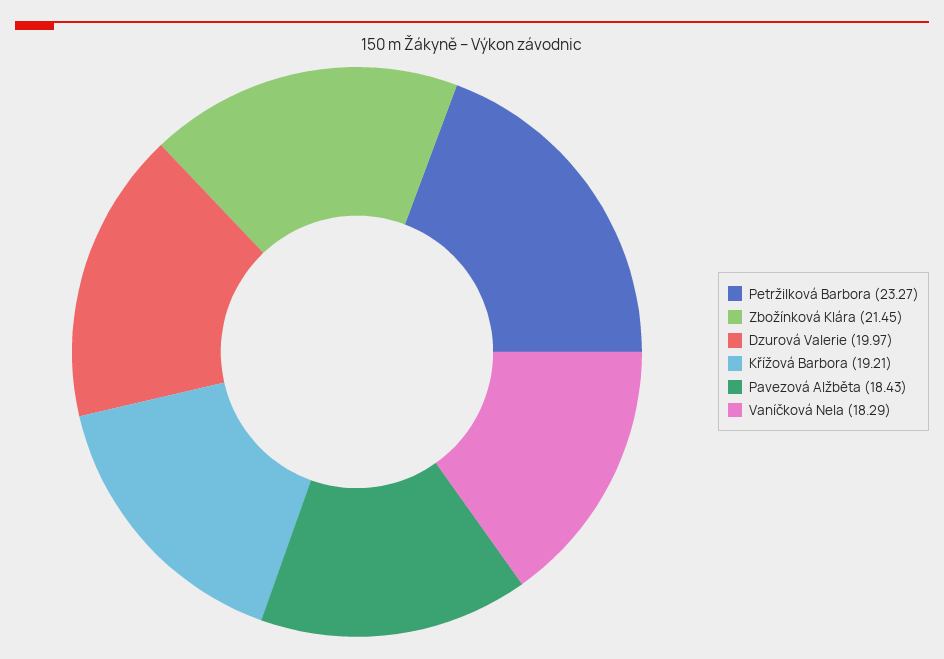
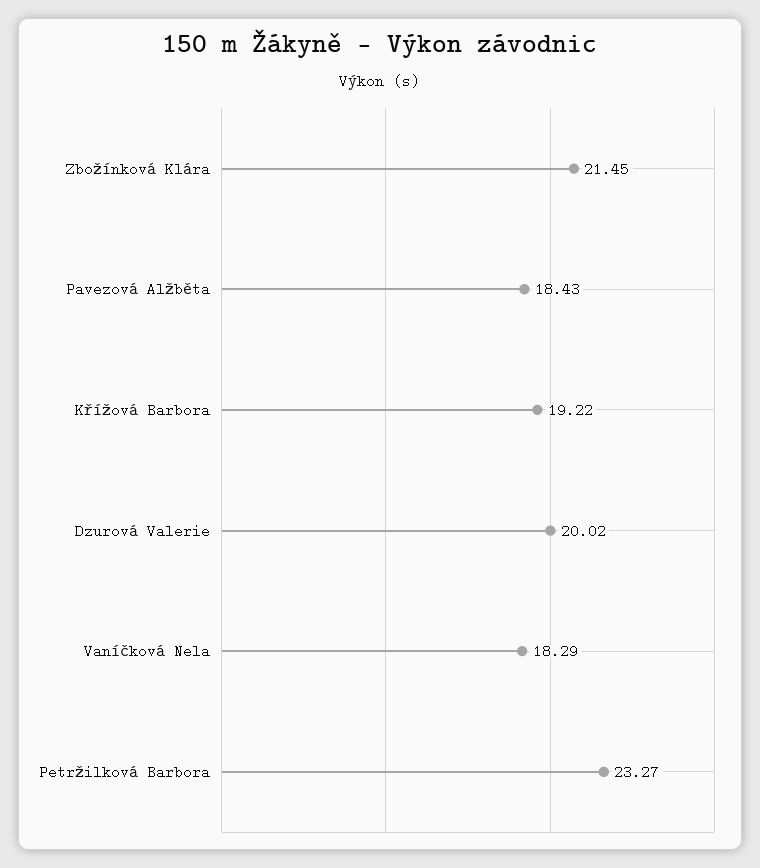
  {
    "Petržilková Barbora": 23.27,
    "Zbožínková Klára": 21.45,
-   "Dzurová Valerie": 19.97,
+   "Dzurová Valerie": 20.02,
-   "Křížová Barbora": 19.21,
+   "Křížová Barbora": 19.22,
    "Pavezová Alžběta": 18.43,
    "Vaníčková Nela": 18.29
  }

